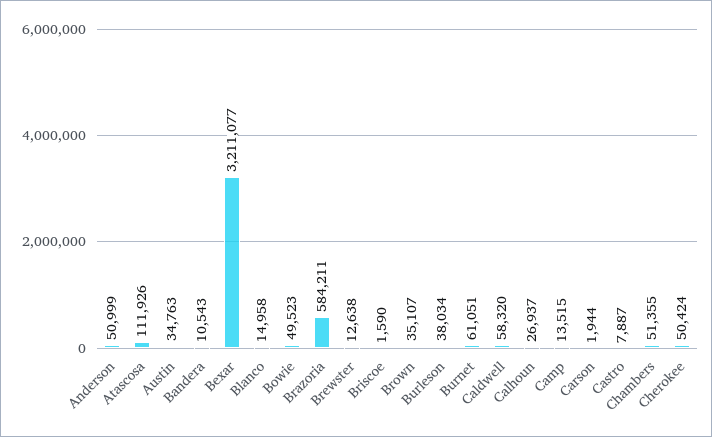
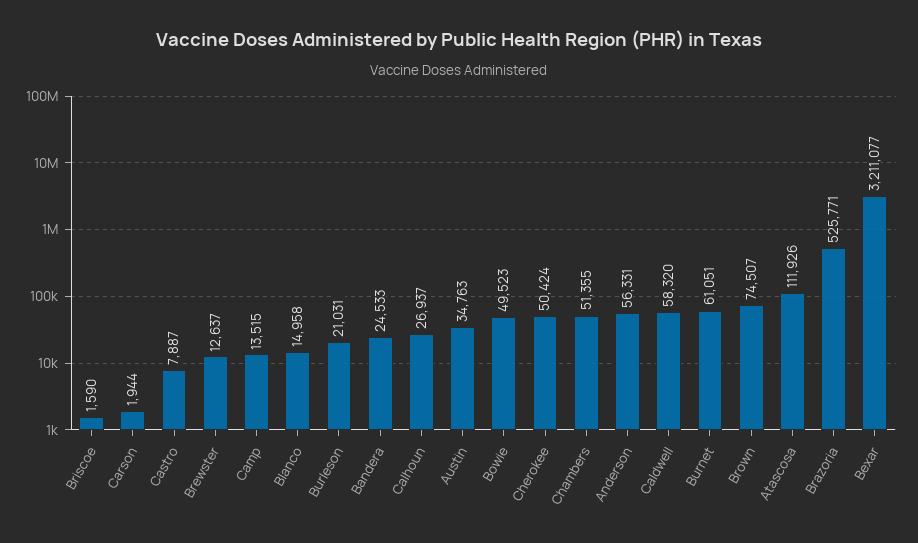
  {
-   "Anderson": 50999,
+   "Anderson": 56331,
    "Atascosa": 111926,
    "Austin": 34763,
-   "Bandera": 10543,
+   "Bandera": 24533,
    "Bexar": 3211077,
    "Blanco": 14958,
    "Bowie": 49523,
-   "Brazoria": 584211,
+   "Brazoria": 525771,
-   "Brewster": 12638,
+   "Brewster": 12637,
    "Briscoe": 1590,
-   "Brown": 35107,
+   "Brown": 74507,
-   "Burleson": 38034,
+   "Burleson": 21031,
    "Burnet": 61051,
    "Caldwell": 58320,
    "Calhoun": 26937,
    "Camp": 13515,
    "Carson": 1944,
    "Castro": 7887,
    "Chambers": 51355,
    "Cherokee": 50424
  }

